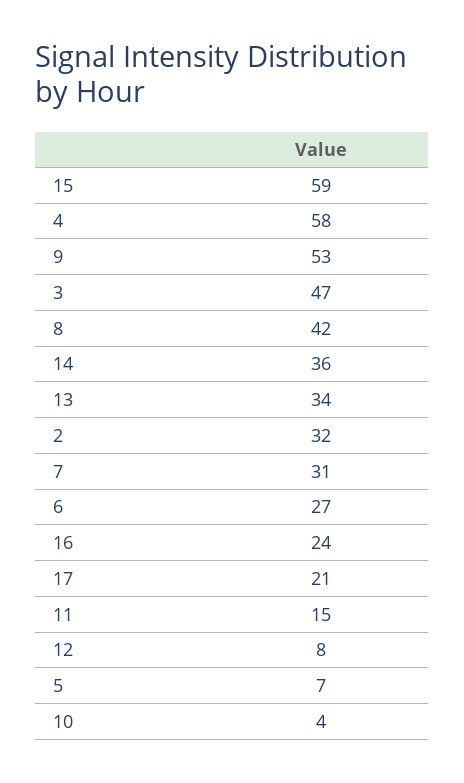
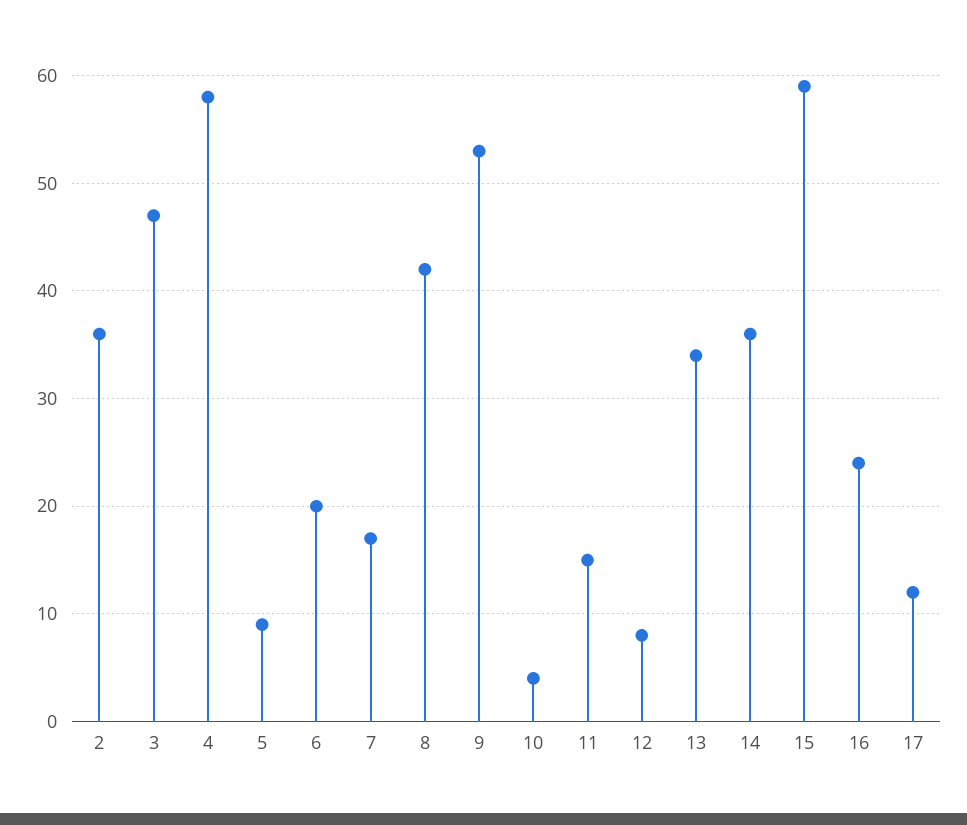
  {
    "15": 59,
    "4": 58,
    "9": 53,
    "3": 47,
    "8": 42,
    "14": 36,
    "13": 34,
-   "2": 32,
+   "2": 36,
-   "7": 31,
+   "7": 17,
-   "6": 27,
+   "6": 20,
    "16": 24,
-   "17": 21,
+   "17": 12,
    "11": 15,
    "12": 8,
-   "5": 7,
+   "5": 9,
    "10": 4
  }

